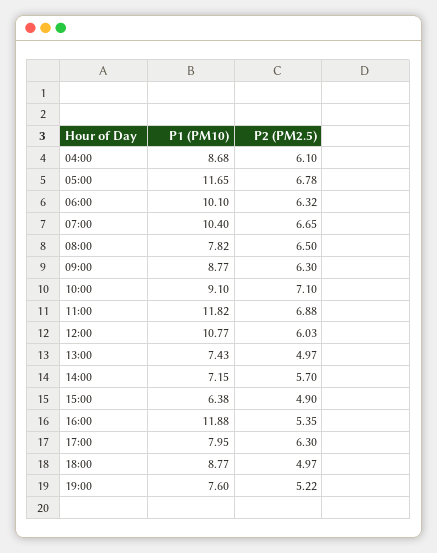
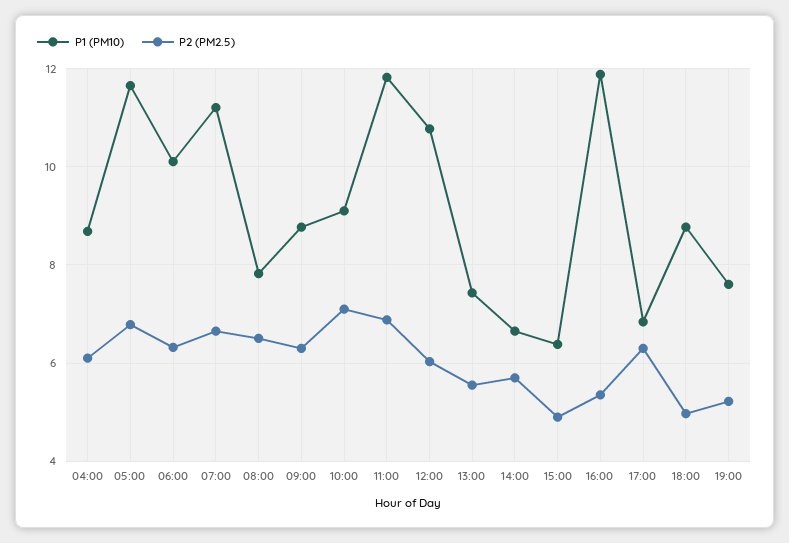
  {
    "P1 (PM10)": {
      "04:00": 8.68,
      "05:00": 11.65,
      "06:00": 10.1,
-     "07:00": 10.4,
+     "07:00": 11.2,
      "08:00": 7.82,
      "09:00": 8.77,
      "10:00": 9.1,
      "11:00": 11.82,
      "12:00": 10.77,
      "13:00": 7.43,
-     "14:00": 7.15,
+     "14:00": 6.6,
      "15:00": 6.38,
      "16:00": 11.88,
-     "17:00": 7.95,
+     "17:00": 6.8,
      "18:00": 8.77,
      "19:00": 7.6
    },
    "P2 (PM2.5)": {
      "04:00": 6.1,
      "05:00": 6.78,
      "06:00": 6.32,
      "07:00": 6.65,
      "08:00": 6.5,
      "09:00": 6.3,
      "10:00": 7.1,
      "11:00": 6.88,
      "12:00": 6.03,
-     "13:00": 4.97,
+     "13:00": 5.6,
      "14:00": 5.7,
      "15:00": 4.9,
      "16:00": 5.35,
      "17:00": 6.3,
      "18:00": 4.97,
      "19:00": 5.22
    }
  }

